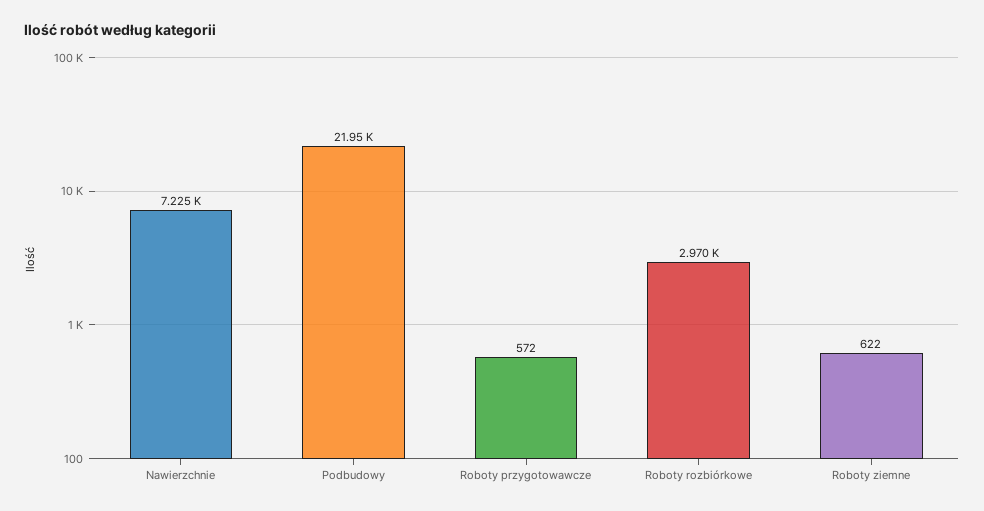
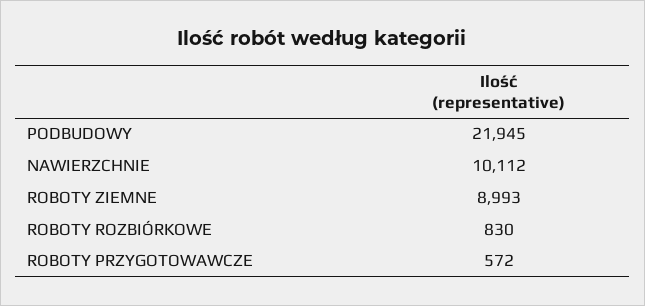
  {
-   "Nawierzchnie": 7225,
+   "Nawierzchnie": 10112,
    "Podbudowy": 21945,
    "Roboty przygotowawcze": 572,
-   "Roboty rozbiórkowe": 2970,
+   "Roboty rozbiórkowe": 830,
-   "Roboty ziemne": 622
+   "Roboty ziemne": 8993
  }

